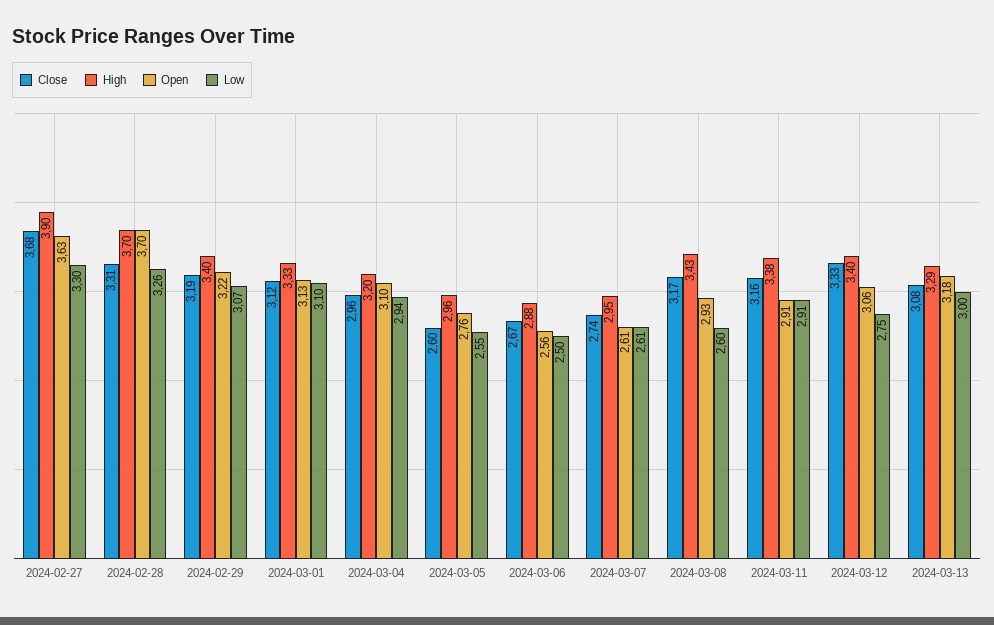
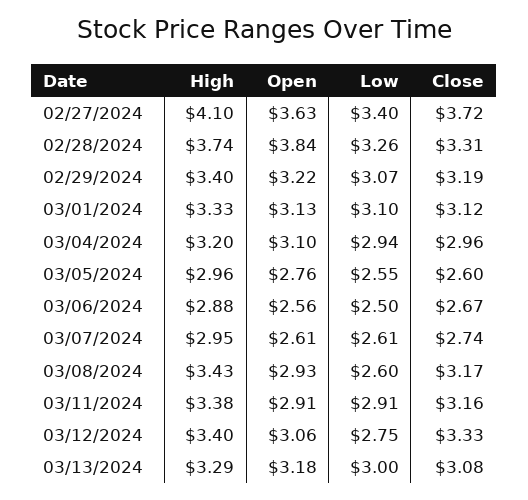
  {
    "Close": {
-     "2024-02-27": 3.68,
+     "2024-02-27": 3.72,
      "2024-02-28": 3.31,
      "2024-02-29": 3.19,
      "2024-03-01": 3.12,
      "2024-03-04": 2.96,
      "2024-03-05": 2.6,
      "2024-03-06": 2.67,
      "2024-03-07": 2.74,
      "2024-03-08": 3.17,
      "2024-03-11": 3.16,
      "2024-03-12": 3.33,
      "2024-03-13": 3.08
    },
    "High": {
-     "2024-02-27": 3.9,
+     "2024-02-27": 4.1,
-     "2024-02-28": 3.7,
+     "2024-02-28": 3.74,
      "2024-02-29": 3.4,
      "2024-03-01": 3.33,
      "2024-03-04": 3.2,
      "2024-03-05": 2.96,
      "2024-03-06": 2.88,
      "2024-03-07": 2.95,
      "2024-03-08": 3.43,
      "2024-03-11": 3.38,
      "2024-03-12": 3.4,
      "2024-03-13": 3.29
    },
    "Open": {
      "2024-02-27": 3.63,
-     "2024-02-28": 3.7,
+     "2024-02-28": 3.84,
      "2024-02-29": 3.22,
      "2024-03-01": 3.13,
      "2024-03-04": 3.1,
      "2024-03-05": 2.76,
      "2024-03-06": 2.56,
      "2024-03-07": 2.61,
      "2024-03-08": 2.93,
      "2024-03-11": 2.91,
      "2024-03-12": 3.06,
      "2024-03-13": 3.18
    },
    "Low": {
-     "2024-02-27": 3.3,
+     "2024-02-27": 3.4,
      "2024-02-28": 3.26,
      "2024-02-29": 3.07,
      "2024-03-01": 3.1,
      "2024-03-04": 2.94,
      "2024-03-05": 2.55,
      "2024-03-06": 2.5,
      "2024-03-07": 2.61,
      "2024-03-08": 2.6,
      "2024-03-11": 2.91,
      "2024-03-12": 2.75,
      "2024-03-13": 3
    }
  }

